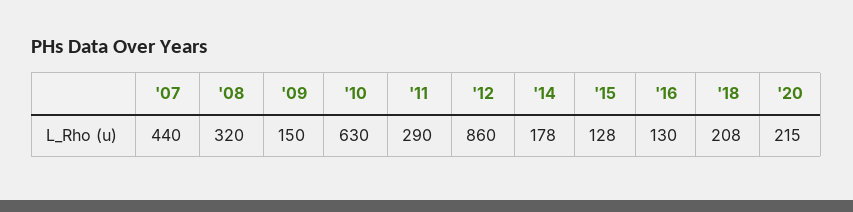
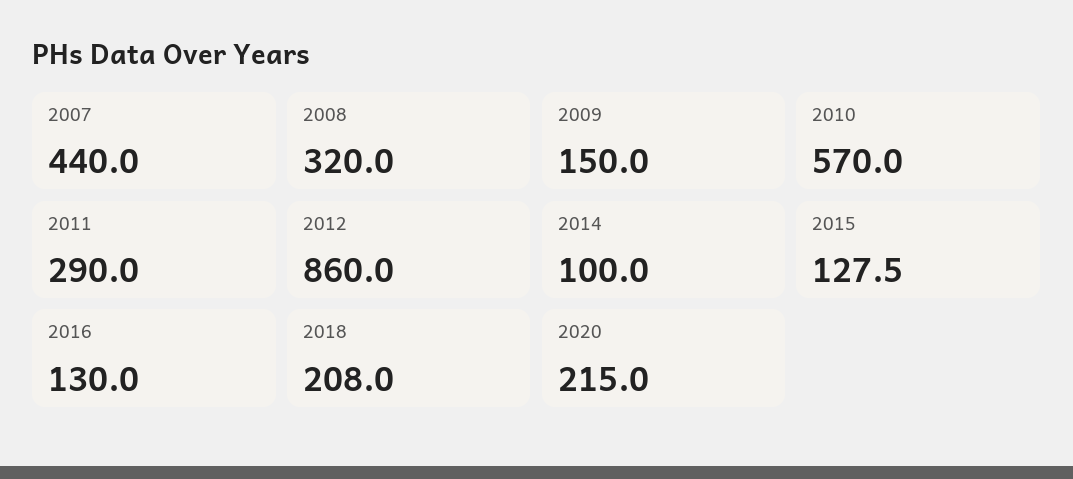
  {
    "'07": 440,
    "'08": 320,
    "'09": 150,
-   "'10": 630,
+   "'10": 570,
    "'11": 290,
    "'12": 860,
-   "'14": 178,
+   "'14": 100,
    "'15": 127.5,
    "'16": 130,
    "'18": 208,
    "'20": 215
  }

